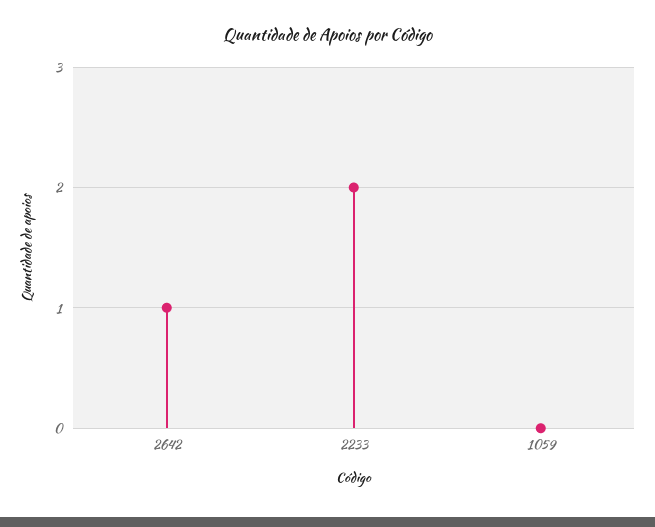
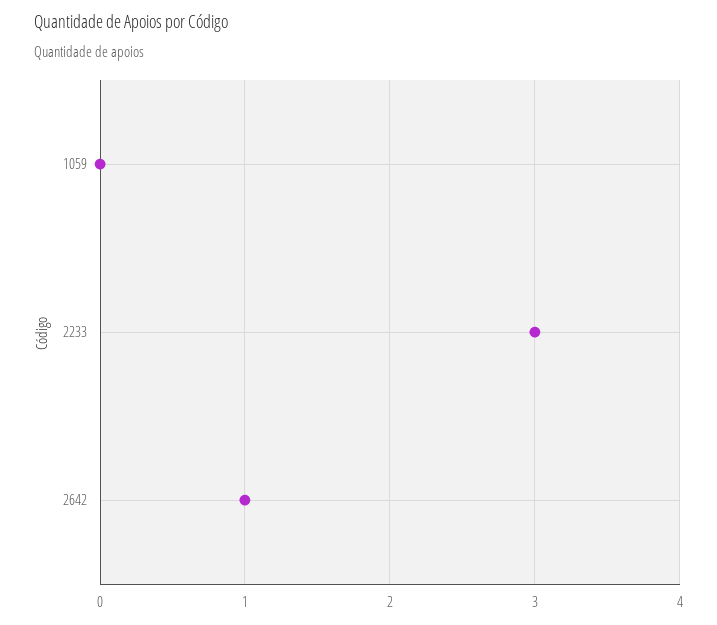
  {
    "2642": 1,
-   "2233": 2,
+   "2233": 3,
    "1059": 0
  }

